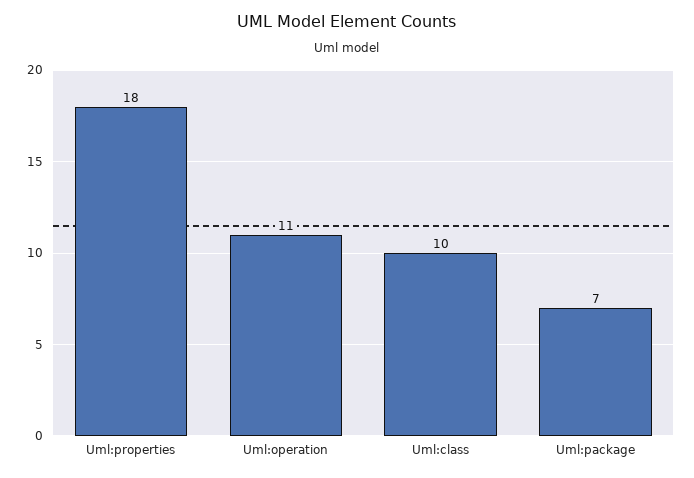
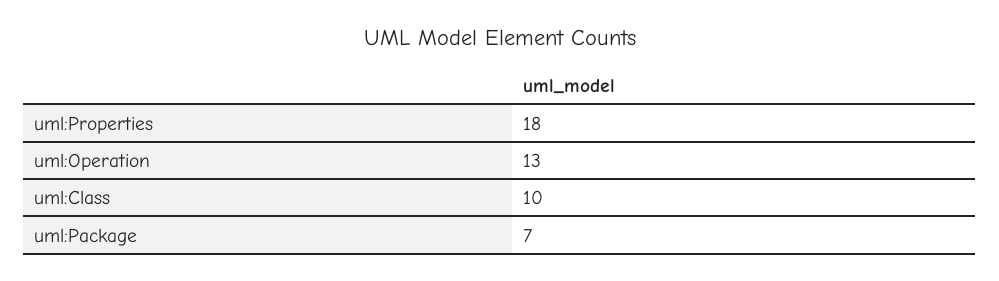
  {
    "Uml:properties": 18,
-   "Uml:operation": 11,
+   "Uml:operation": 13,
    "Uml:class": 10,
    "Uml:package": 7
  }

